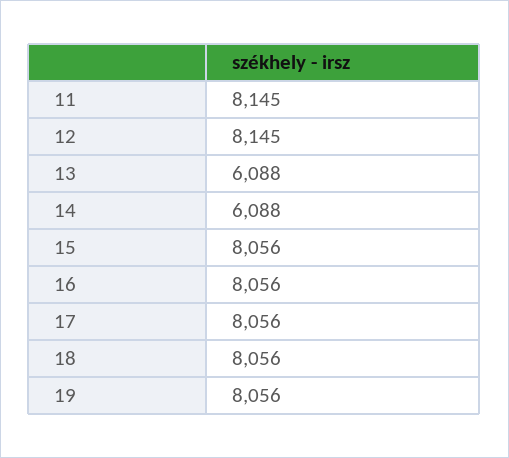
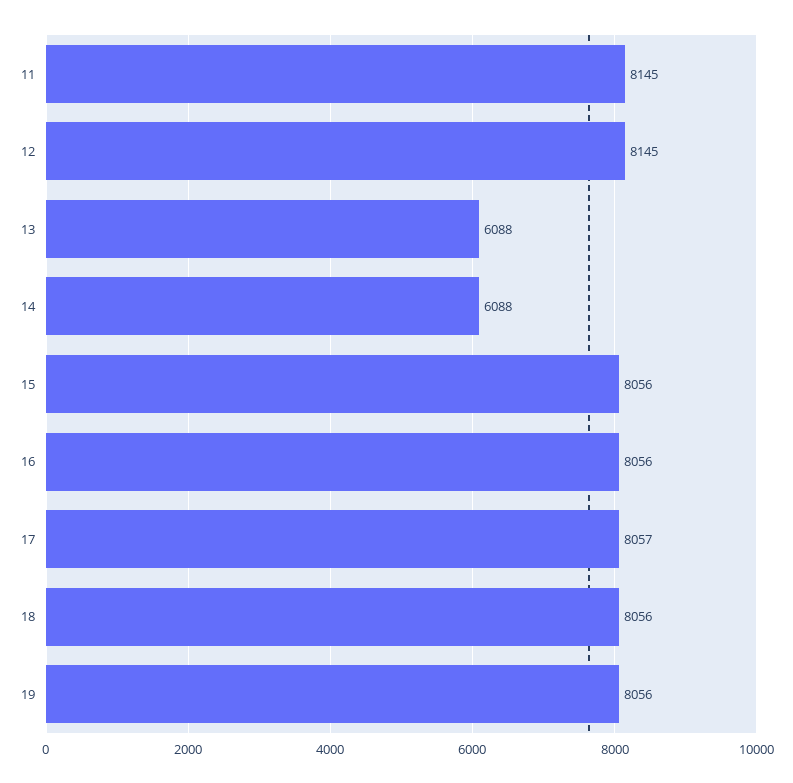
  {
    "11": 8145,
    "12": 8145,
    "13": 6088,
    "14": 6088,
    "15": 8056,
    "16": 8056,
-   "17": 8056,
+   "17": 8057,
    "18": 8056,
    "19": 8056
  }

